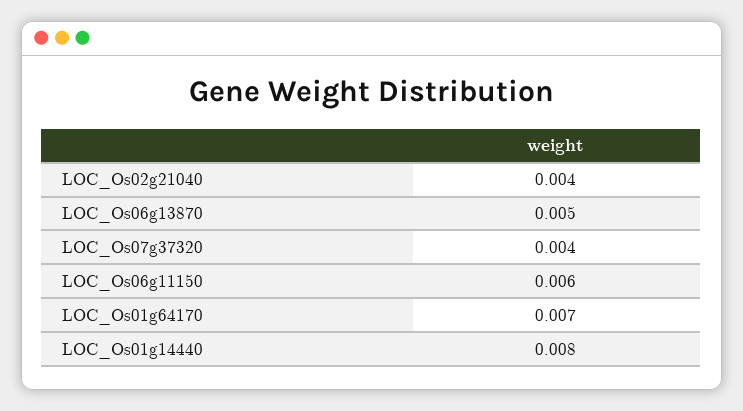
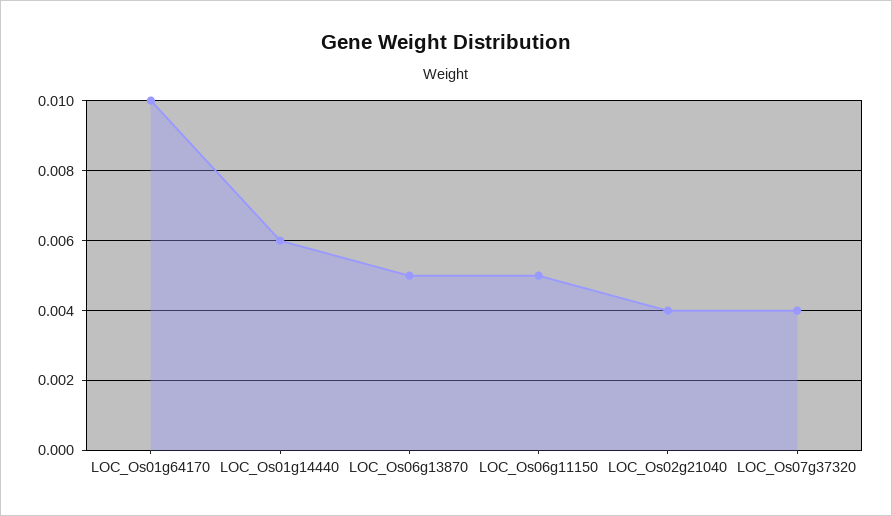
  {
    "LOC_Os02g21040": 0.004,
    "LOC_Os06g13870": 0.005,
    "LOC_Os07g37320": 0.004,
-   "LOC_Os06g11150": 0.006,
+   "LOC_Os06g11150": 0.005,
-   "LOC_Os01g64170": 0.007,
+   "LOC_Os01g64170": 0.01,
-   "LOC_Os01g14440": 0.008
+   "LOC_Os01g14440": 0.006
  }

